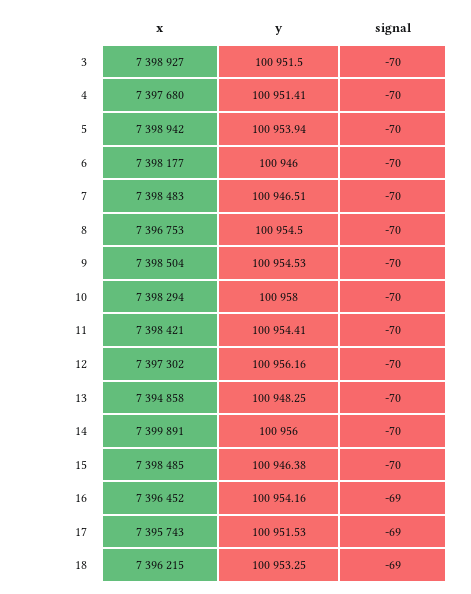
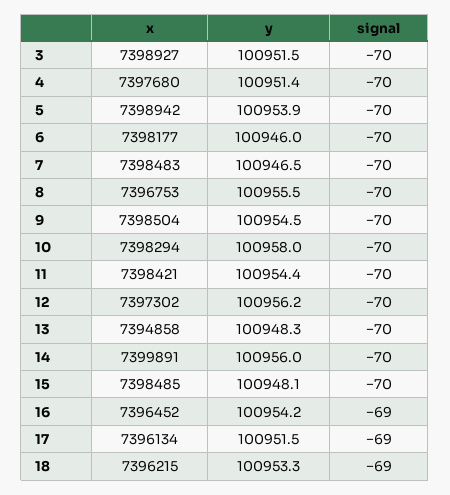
  {
    "x": {
      "3": 7398927,
      "4": 7397680,
      "5": 7398942,
      "6": 7398177,
      "7": 7398483,
      "8": 7396753,
      "9": 7398504,
      "10": 7398294,
      "11": 7398421,
      "12": 7397302,
      "13": 7394858,
      "14": 7399891,
      "15": 7398485,
      "16": 7396452,
-     "17": 7395743,
+     "17": 7396134,
      "18": 7396215
    },
    "y": {
      "3": 100951.5,
      "4": 100951.41,
      "5": 100953.94,
      "6": 100946,
      "7": 100946.51,
-     "8": 100954.5,
+     "8": 100955.5,
      "9": 100954.53,
      "10": 100958,
      "11": 100954.41,
      "12": 100956.16,
      "13": 100948.25,
      "14": 100956,
-     "15": 100946.38,
+     "15": 100948.1,
      "16": 100954.16,
      "17": 100951.53,
      "18": 100953.25
    },
    "signal": {
      "3": -70,
      "4": -70,
      "5": -70,
      "6": -70,
      "7": -70,
      "8": -70,
      "9": -70,
      "10": -70,
      "11": -70,
      "12": -70,
      "13": -70,
      "14": -70,
      "15": -70,
      "16": -69,
      "17": -69,
      "18": -69
    }
  }

